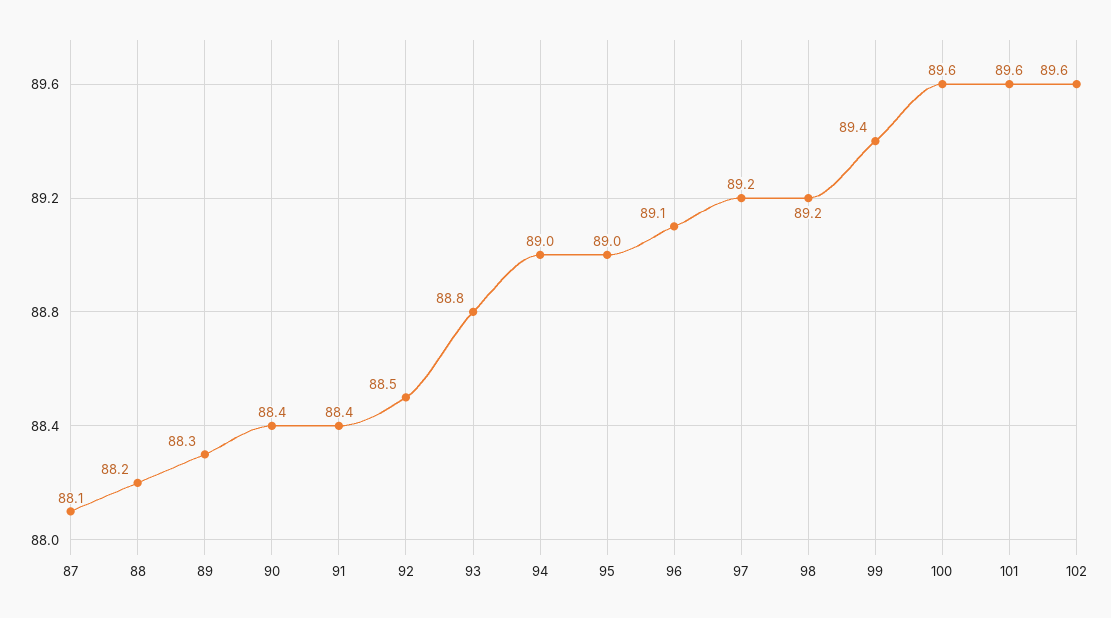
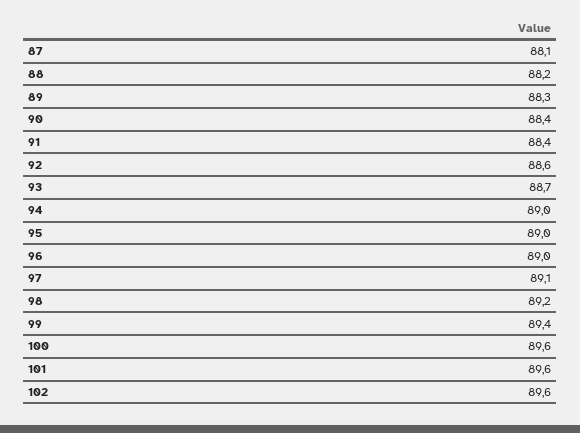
  {
    "87": 88.1,
    "88": 88.2,
    "89": 88.3,
    "90": 88.4,
    "91": 88.4,
-   "92": 88.5,
+   "92": 88.6,
-   "93": 88.8,
+   "93": 88.7,
    "94": 89,
    "95": 89,
-   "96": 89.1,
+   "96": 89,
-   "97": 89.2,
+   "97": 89.1,
    "98": 89.2,
    "99": 89.4,
    "100": 89.6,
    "101": 89.6,
    "102": 89.6
  }

